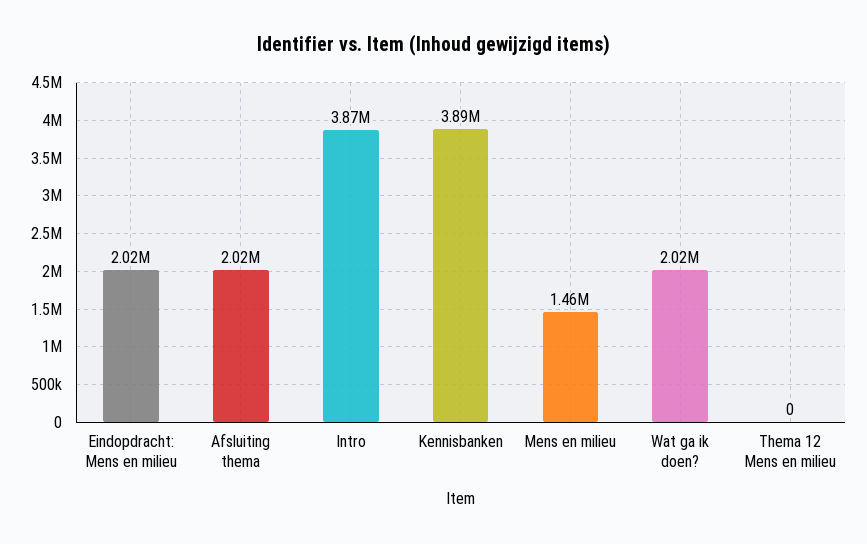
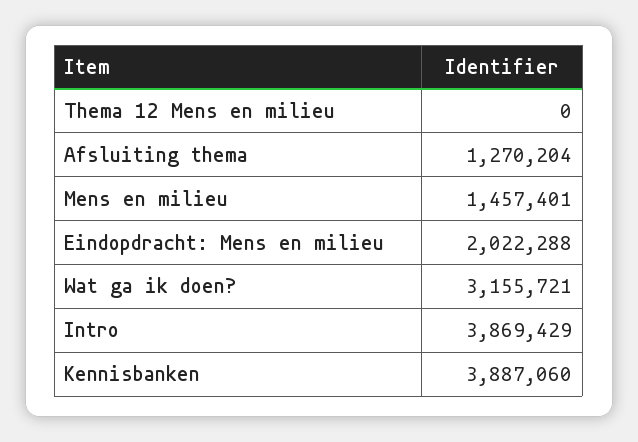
  {
    "Eindopdracht: Mens en milieu": 2022288,
-   "Afsluiting thema": 2020000,
+   "Afsluiting thema": 1270204,
    "Intro": 3869429,
    "Kennisbanken": 3887060,
    "Mens en milieu": 1457401,
-   "Wat ga ik doen?": 2020000,
+   "Wat ga ik doen?": 3155721,
    "Thema 12 Mens en milieu": 0
  }

